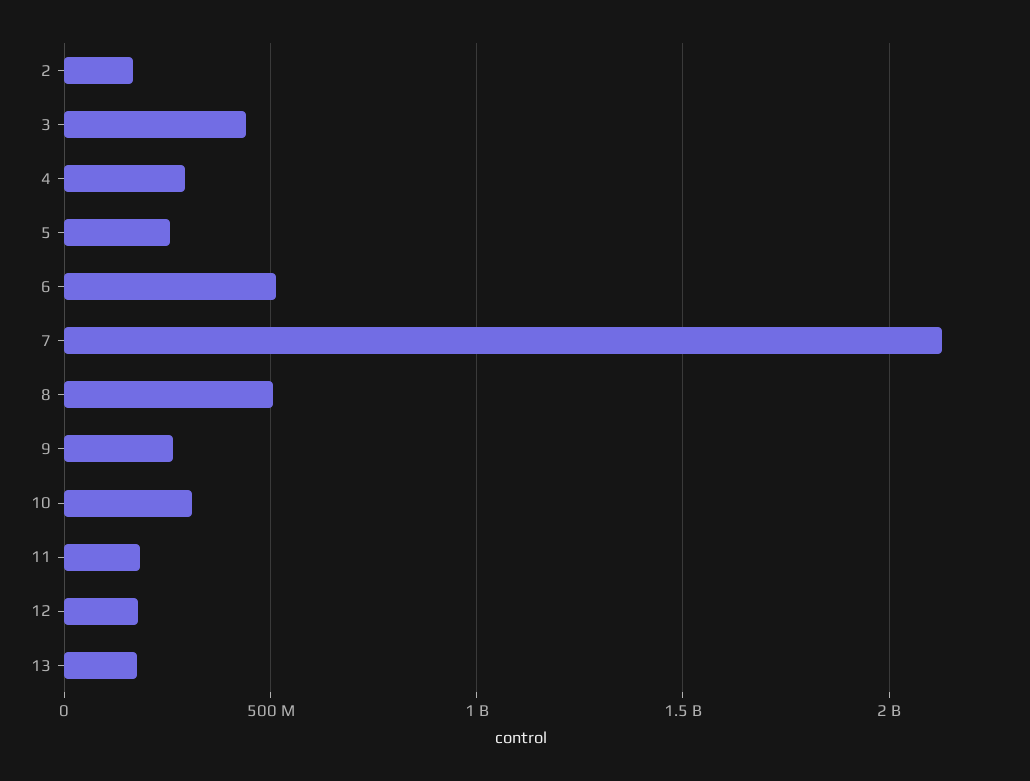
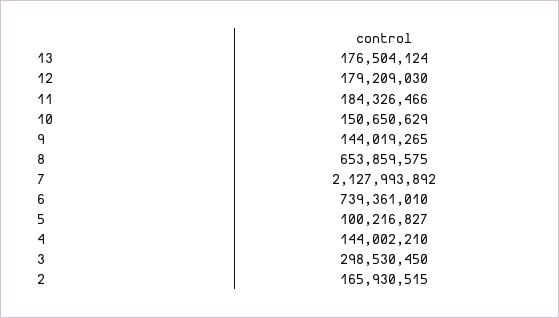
  {
    "2": 165930515,
-   "3": 450000000,
+   "3": 298530450,
-   "4": 300000000,
+   "4": 144002210,
-   "5": 250000000,
+   "5": 100216827,
-   "6": 500000000,
+   "6": 739361010,
    "7": 2127993892,
-   "8": 500000000,
+   "8": 653859575,
-   "9": 250000000,
+   "9": 144019265,
-   "10": 300000000,
+   "10": 150650629,
    "11": 184326466,
    "12": 179209030,
    "13": 176504124
  }

